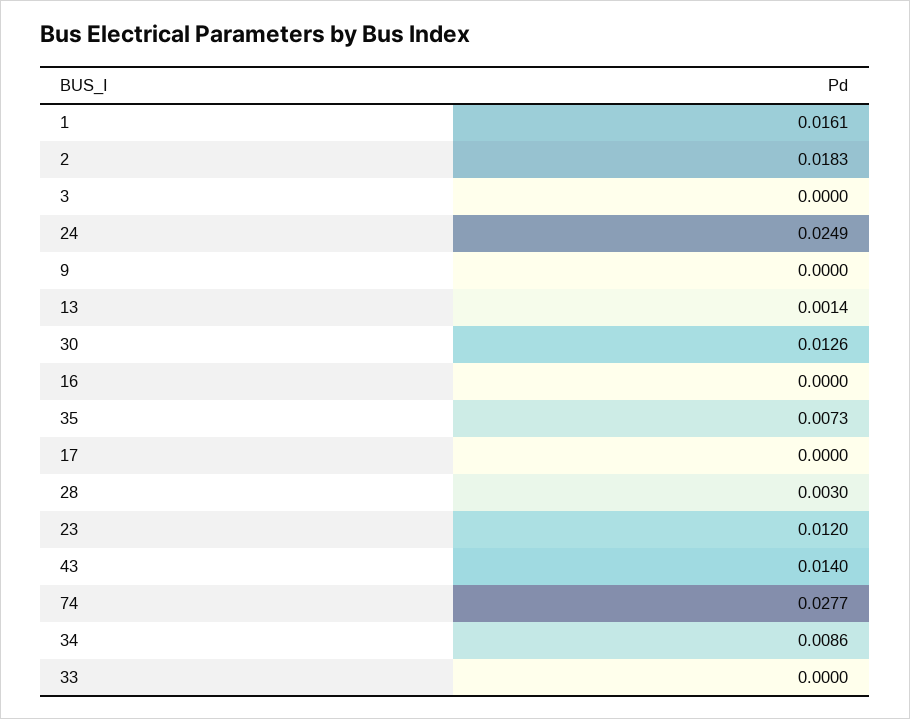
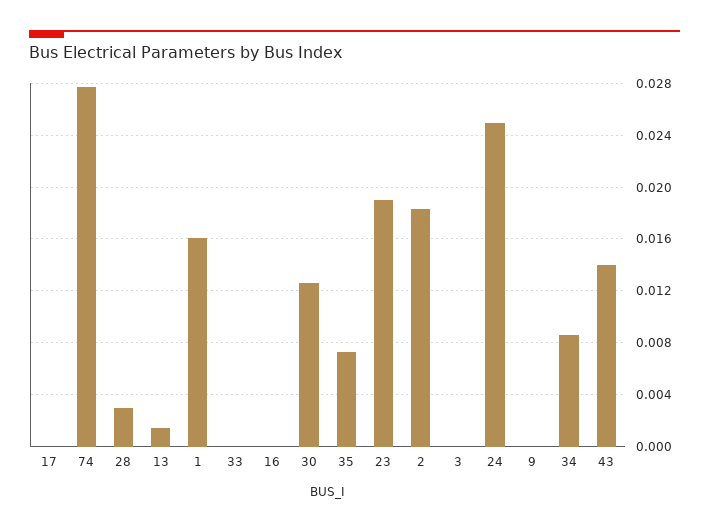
  {
    "1": 0.0161,
    "2": 0.0183,
    "3": 0,
    "24": 0.0249,
    "9": 0,
    "13": 0.0014,
    "30": 0.0126,
    "16": 0,
    "35": 0.0073,
    "17": 0,
    "28": 0.003,
-   "23": 0.012,
+   "23": 0.019,
    "43": 0.014,
    "74": 0.0277,
    "34": 0.0086,
    "33": 0
  }

